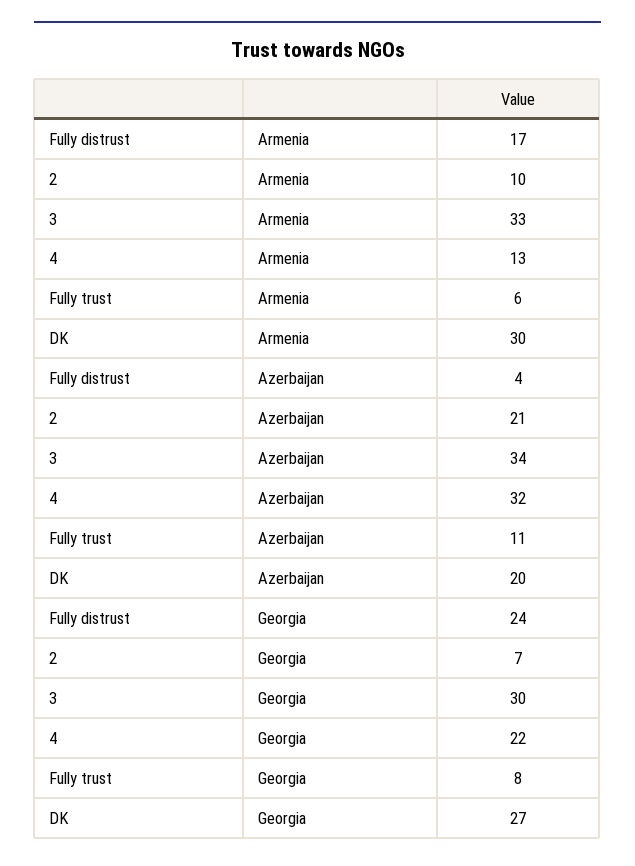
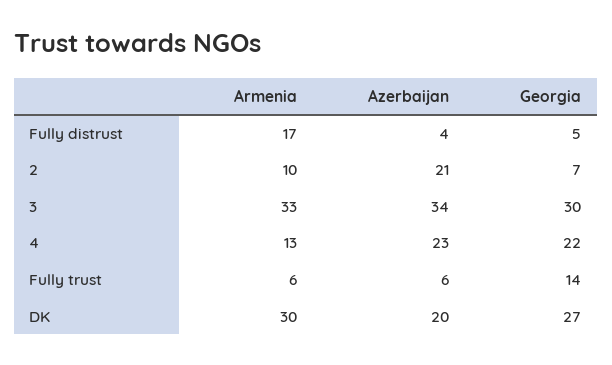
  {
    "Fully distrust": {
      "Armenia": 17,
      "Azerbaijan": 4,
-     "Georgia": 24
+     "Georgia": 5
    },
    "2": {
      "Armenia": 10,
      "Azerbaijan": 21,
      "Georgia": 7
    },
    "3": {
      "Armenia": 33,
      "Azerbaijan": 34,
      "Georgia": 30
    },
    "4": {
      "Armenia": 13,
-     "Azerbaijan": 32,
+     "Azerbaijan": 23,
      "Georgia": 22
    },
    "Fully trust": {
      "Armenia": 6,
-     "Azerbaijan": 11,
+     "Azerbaijan": 6,
-     "Georgia": 8
+     "Georgia": 14
    },
    "DK": {
      "Armenia": 30,
      "Azerbaijan": 20,
      "Georgia": 27
    }
  }

